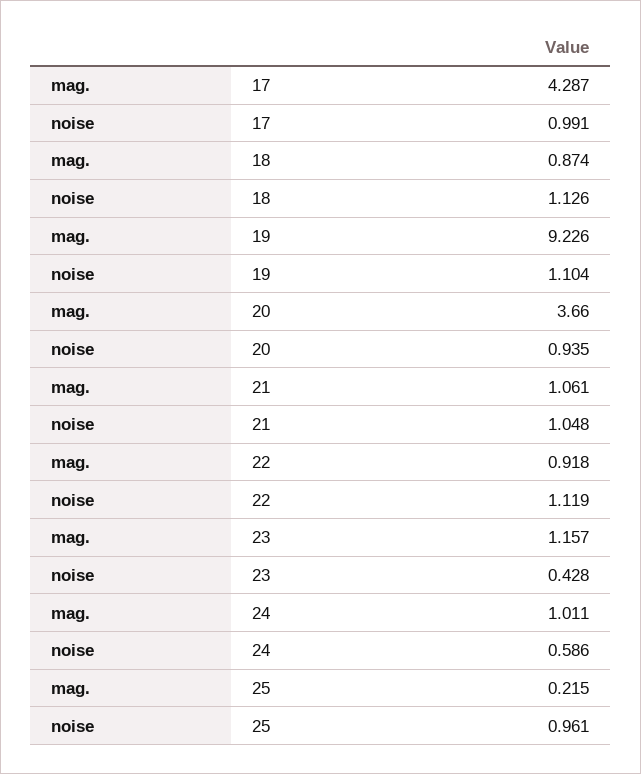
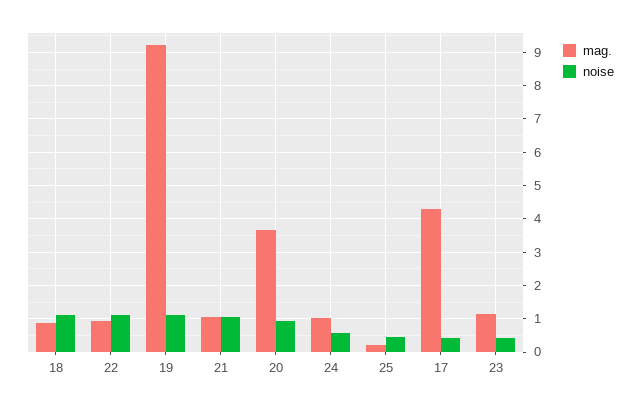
  {
    "mag.": {
      "17": 4.287,
      "18": 0.874,
      "19": 9.226,
      "20": 3.66,
      "21": 1.061,
      "22": 0.918,
      "23": 1.157,
      "24": 1.011,
      "25": 0.215
    },
    "noise": {
-     "17": 0.991,
+     "17": 0.4,
      "18": 1.126,
      "19": 1.104,
      "20": 0.935,
      "21": 1.048,
      "22": 1.119,
      "23": 0.428,
      "24": 0.586,
-     "25": 0.961
+     "25": 0.4
    }
  }

